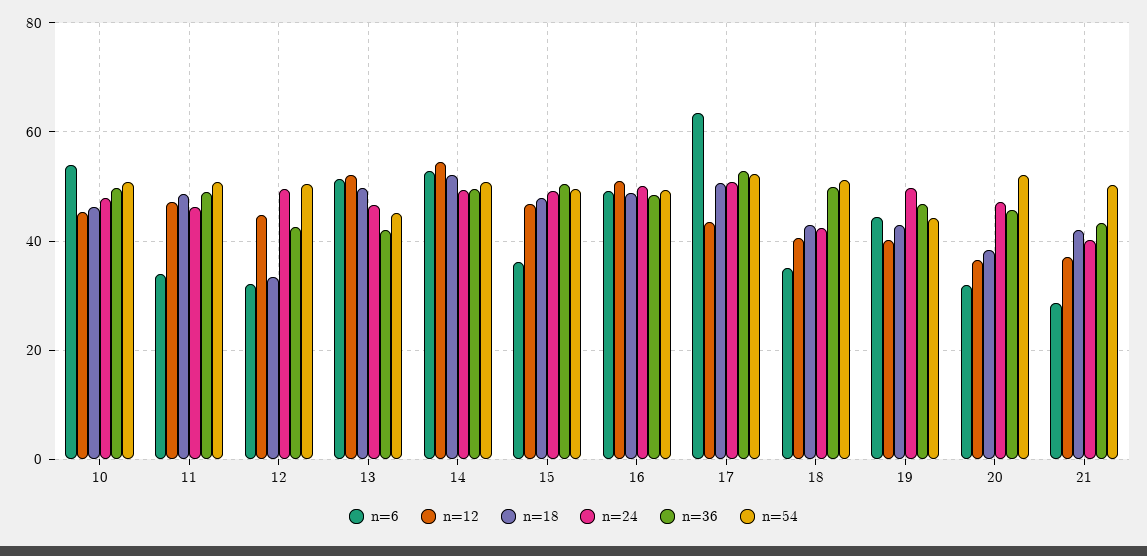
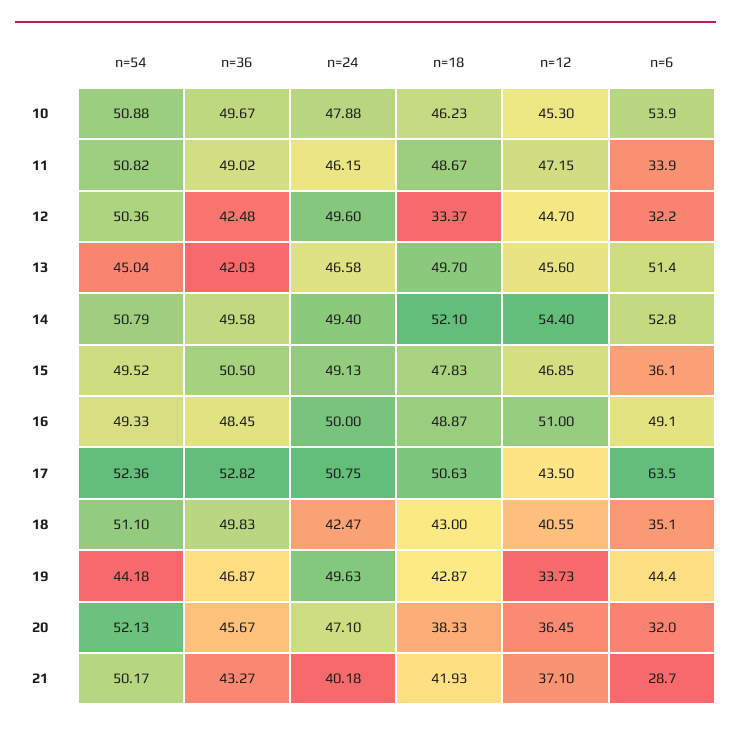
  {
    "n=6": {
      "10": 53.9,
      "11": 33.9,
      "12": 32.2,
      "13": 51.4,
      "14": 52.8,
      "15": 36.1,
      "16": 49.1,
      "17": 63.5,
      "18": 35.1,
      "19": 44.4,
      "20": 32,
      "21": 28.7
    },
    "n=12": {
      "10": 45.3,
      "11": 47.15,
      "12": 44.7,
-     "13": 52,
+     "13": 45.6,
      "14": 54.4,
      "15": 46.85,
      "16": 51,
      "17": 43.5,
      "18": 40.55,
-     "19": 40,
+     "19": 33.73,
      "20": 36.45,
      "21": 37.1
    },
    "n=18": {
      "10": 46.23,
      "11": 48.67,
      "12": 33.37,
      "13": 49.7,
      "14": 52.1,
      "15": 47.83,
      "16": 48.87,
      "17": 50.63,
      "18": 43,
      "19": 42.87,
      "20": 38.33,
      "21": 41.93
    },
    "n=24": {
      "10": 47.88,
      "11": 46.15,
      "12": 49.6,
      "13": 46.58,
      "14": 49.4,
      "15": 49.13,
      "16": 50,
      "17": 50.75,
      "18": 42.47,
      "19": 49.63,
      "20": 47.1,
      "21": 40.18
    },
    "n=36": {
      "10": 49.67,
      "11": 49.02,
      "12": 42.48,
      "13": 42.03,
      "14": 49.58,
      "15": 50.5,
      "16": 48.45,
      "17": 52.82,
      "18": 49.83,
      "19": 46.87,
      "20": 45.67,
      "21": 43.27
    },
    "n=54": {
      "10": 50.88,
      "11": 50.82,
      "12": 50.36,
      "13": 45.04,
      "14": 50.79,
      "15": 49.52,
      "16": 49.33,
      "17": 52.36,
      "18": 51.1,
      "19": 44.18,
      "20": 52.13,
      "21": 50.17
    }
  }

